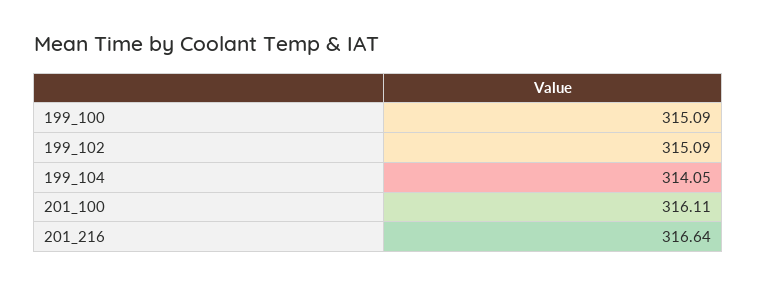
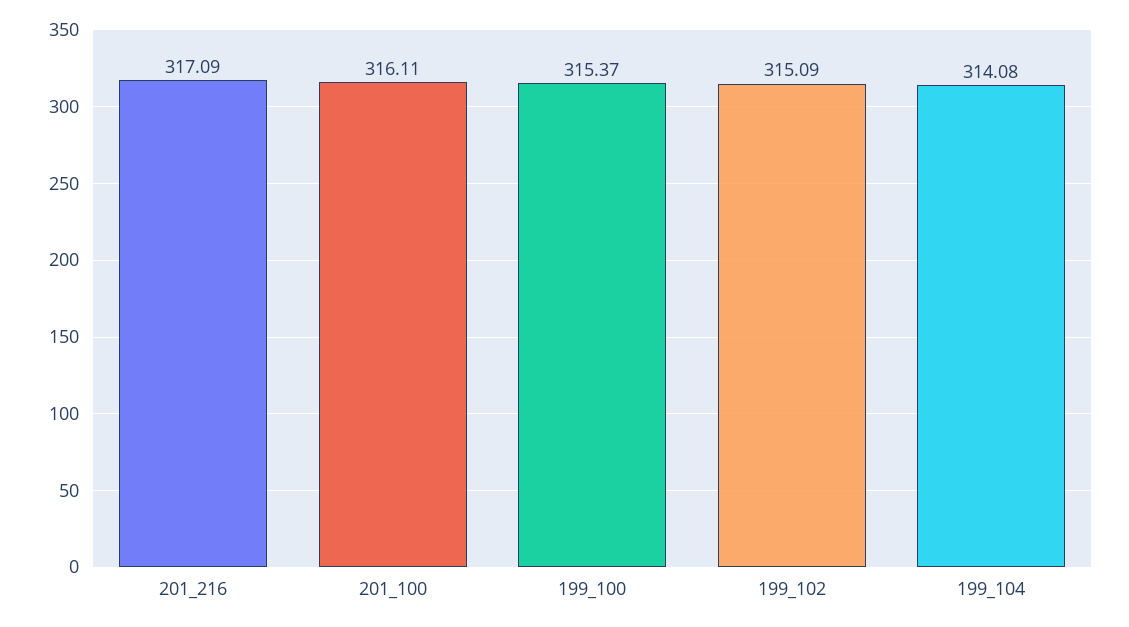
  {
-   "199_100": 315.09,
+   "199_100": 315.37,
    "199_102": 315.09,
-   "199_104": 314.05,
+   "199_104": 314.08,
    "201_100": 316.11,
-   "201_216": 316.64
+   "201_216": 317.09
  }

